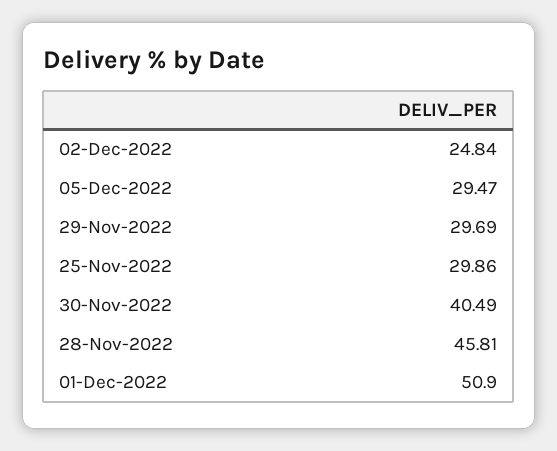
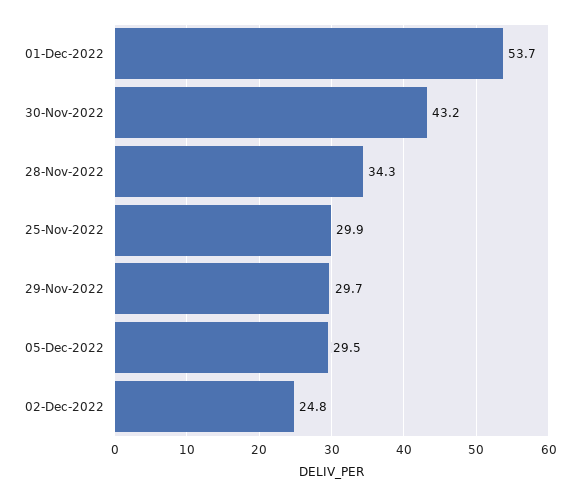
  {
    "02-Dec-2022": 24.84,
    "05-Dec-2022": 29.47,
    "29-Nov-2022": 29.69,
    "25-Nov-2022": 29.86,
-   "30-Nov-2022": 40.49,
+   "30-Nov-2022": 43.2,
-   "28-Nov-2022": 45.81,
+   "28-Nov-2022": 34.3,
-   "01-Dec-2022": 50.9
+   "01-Dec-2022": 53.7
  }

